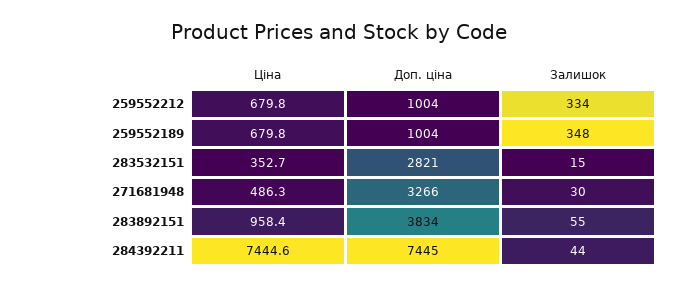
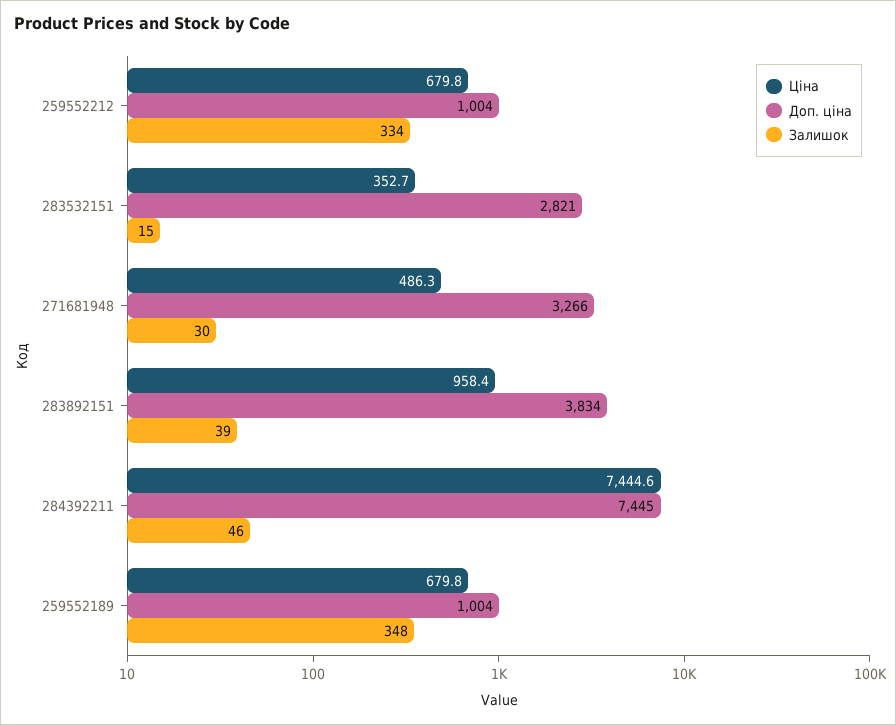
  {
    "Ціна": {
      "259552212": 679.8,
      "259552189": 679.8,
      "283532151": 352.7,
      "271681948": 486.3,
      "283892151": 958.4,
      "284392211": 7444.6
    },
    "Доп. ціна": {
      "259552212": 1004,
      "259552189": 1004,
      "283532151": 2821,
      "271681948": 3266,
      "283892151": 3834,
      "284392211": 7445
    },
    "Залишок": {
      "259552212": 334,
      "259552189": 348,
      "283532151": 15,
      "271681948": 30,
-     "283892151": 55,
+     "283892151": 39,
-     "284392211": 44
+     "284392211": 46
    }
  }

